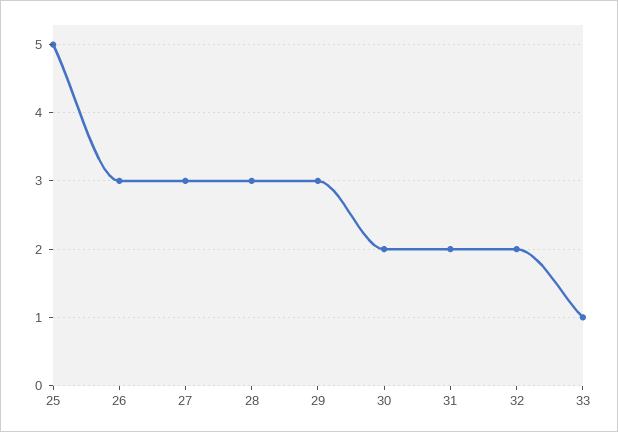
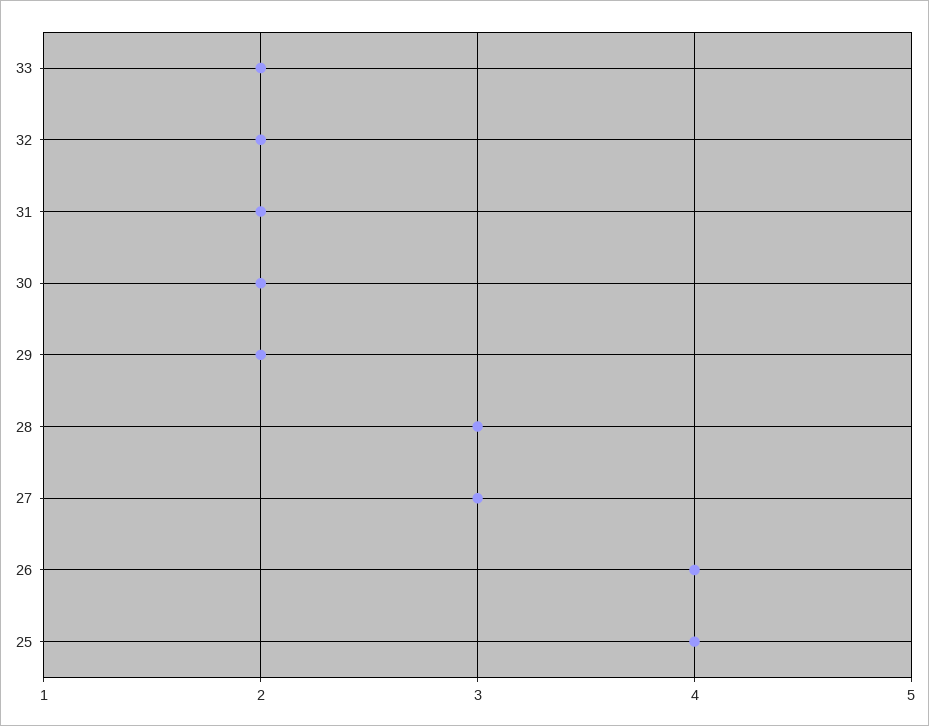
  {
-   "25": 5,
+   "25": 4,
-   "26": 3,
+   "26": 4,
    "27": 3,
    "28": 3,
-   "29": 3,
+   "29": 2,
    "30": 2,
    "31": 2,
    "32": 2,
-   "33": 1
+   "33": 2
  }

